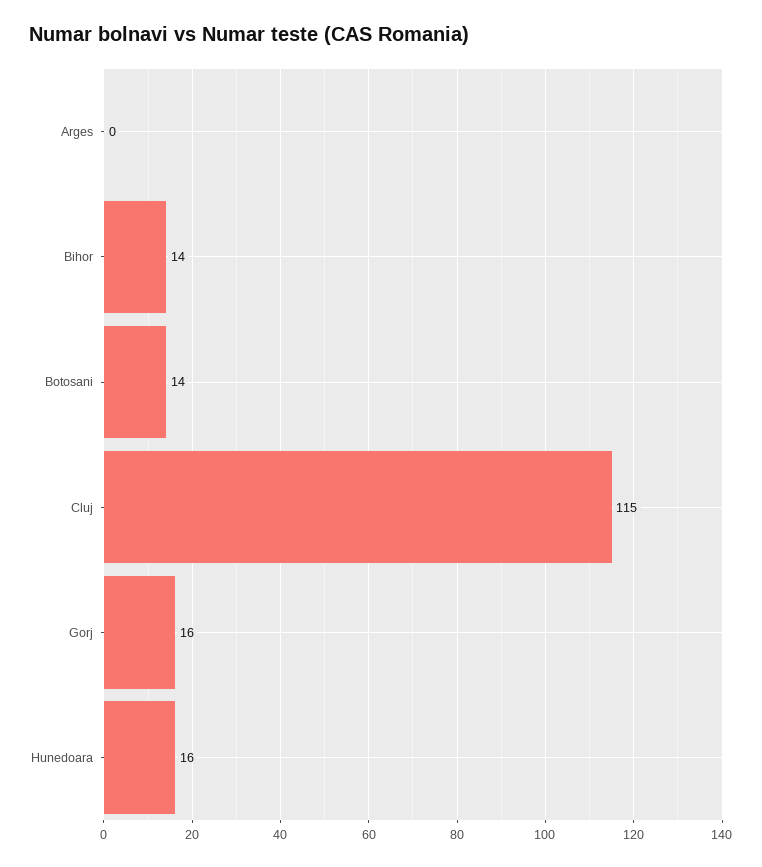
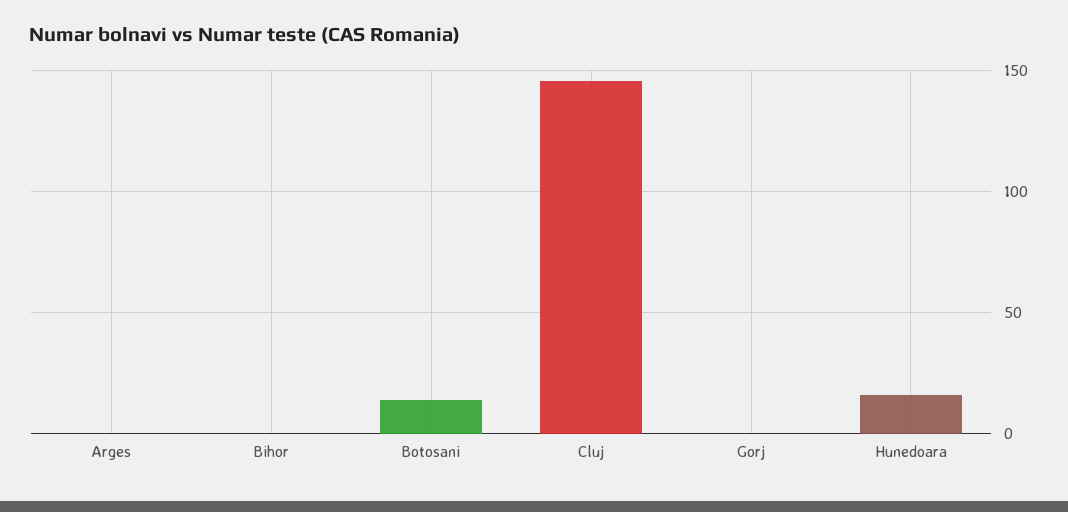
  {
    "Arges": 0,
-   "Bihor": 14,
+   "Bihor": 0,
    "Botosani": 14,
-   "Cluj": 115,
+   "Cluj": 145,
-   "Gorj": 16,
+   "Gorj": 0,
    "Hunedoara": 16
  }

